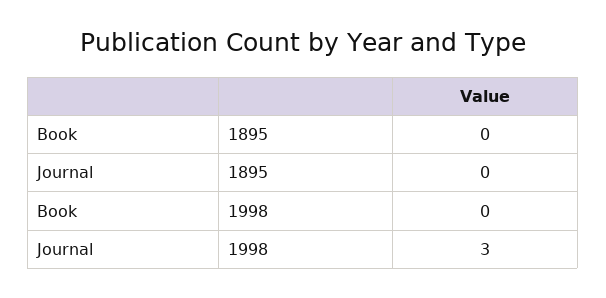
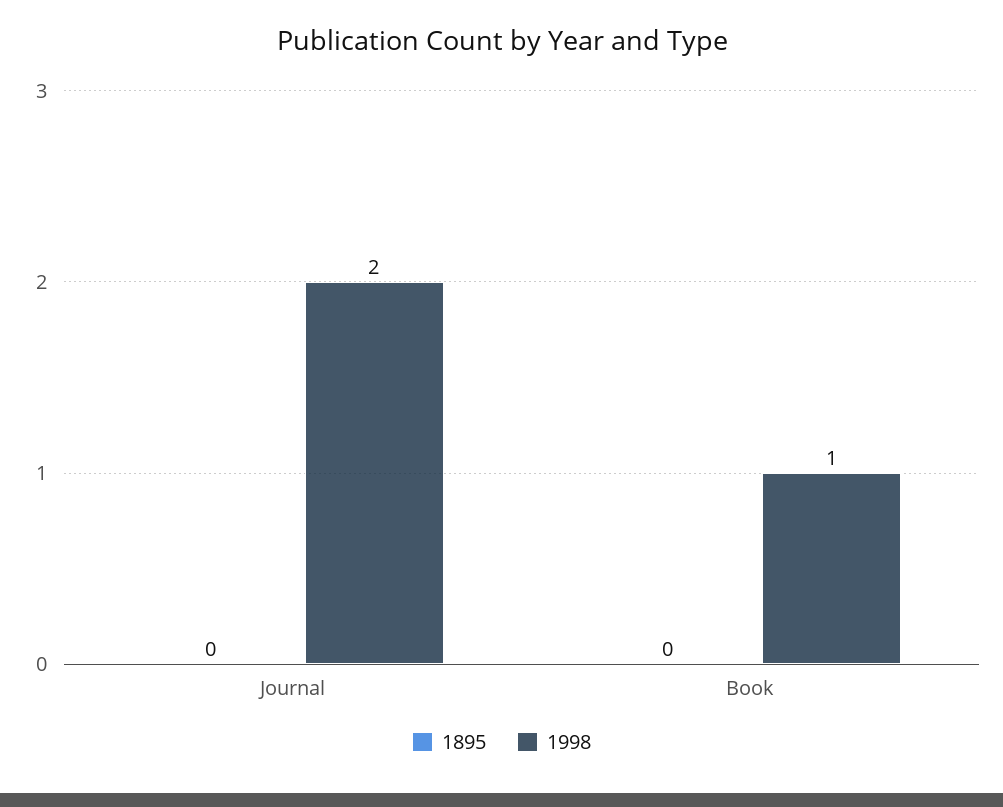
  {
    "1895": {
      "Book": 0,
      "Journal": 0
    },
    "1998": {
-     "Book": 0,
+     "Book": 1,
-     "Journal": 3
+     "Journal": 2
    }
  }

